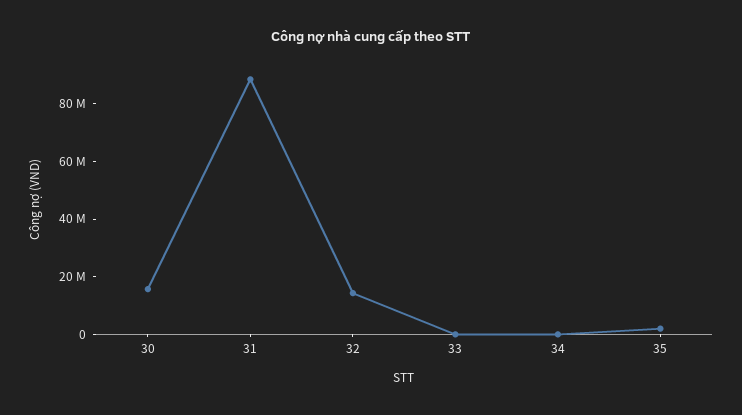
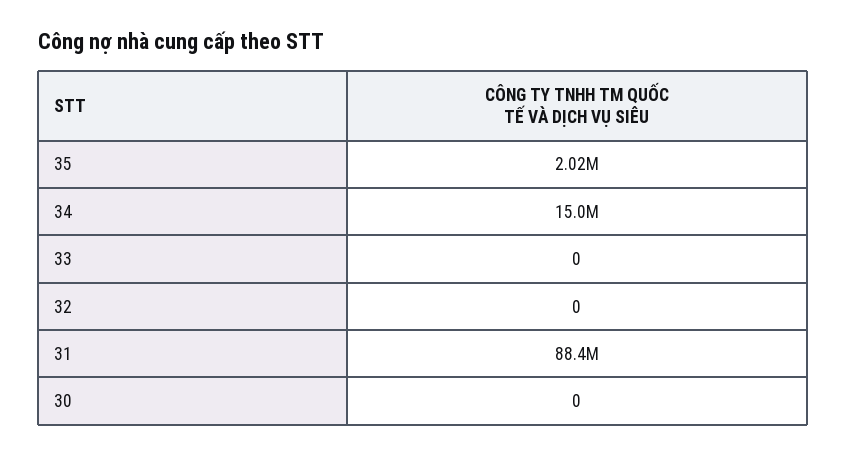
  {
-   "30": 15000000,
+   "30": 0,
    "31": 88400000,
-   "32": 15000000,
+   "32": 0,
    "33": 0,
-   "34": 0,
+   "34": 15000000,
    "35": 2020000
  }

